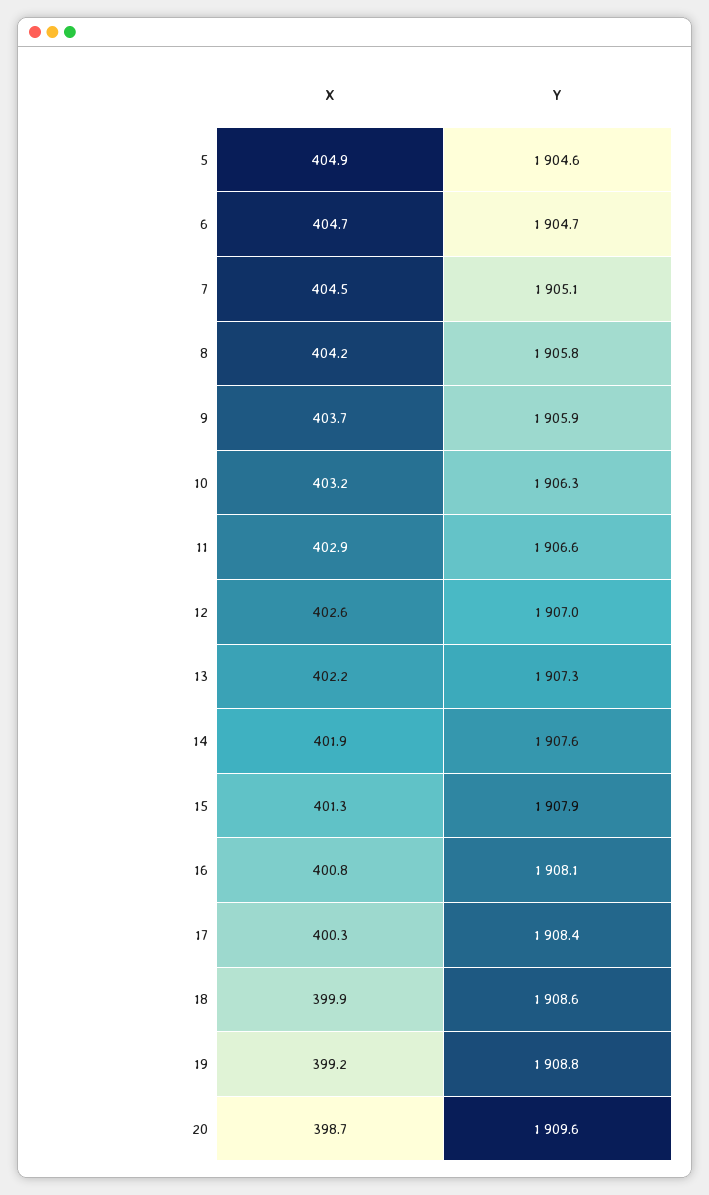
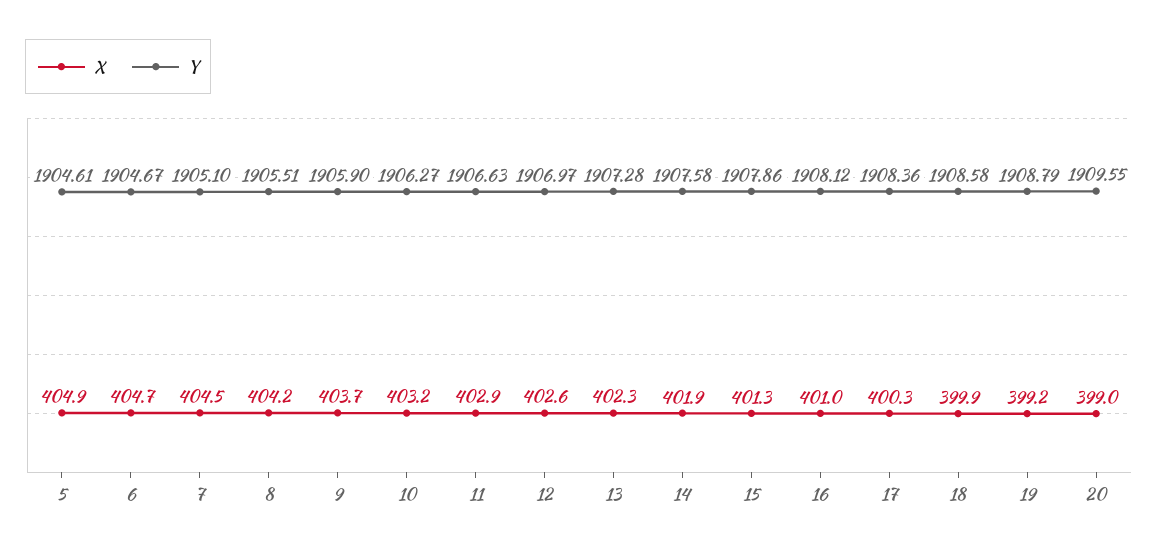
  {
    "X": {
      "5": 404.9,
      "6": 404.7,
      "7": 404.5,
      "8": 404.2,
      "9": 403.7,
      "10": 403.2,
      "11": 402.9,
      "12": 402.6,
-     "13": 402.2,
+     "13": 402.3,
      "14": 401.9,
      "15": 401.3,
-     "16": 400.8,
+     "16": 401,
      "17": 400.3,
      "18": 399.9,
      "19": 399.2,
-     "20": 398.7
+     "20": 399
    },
    "Y": {
      "5": 1904.61,
      "6": 1904.67,
      "7": 1905.1,
-     "8": 1905.8,
+     "8": 1905.51,
      "9": 1905.9,
      "10": 1906.27,
      "11": 1906.63,
      "12": 1906.97,
      "13": 1907.28,
      "14": 1907.58,
      "15": 1907.86,
      "16": 1908.12,
      "17": 1908.36,
      "18": 1908.58,
      "19": 1908.79,
      "20": 1909.55
    }
  }

